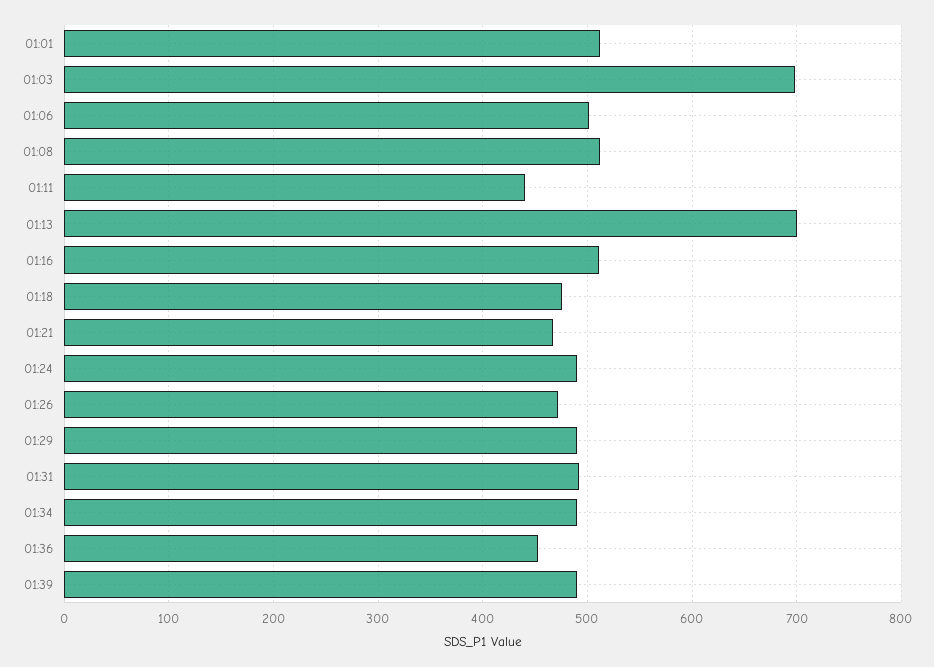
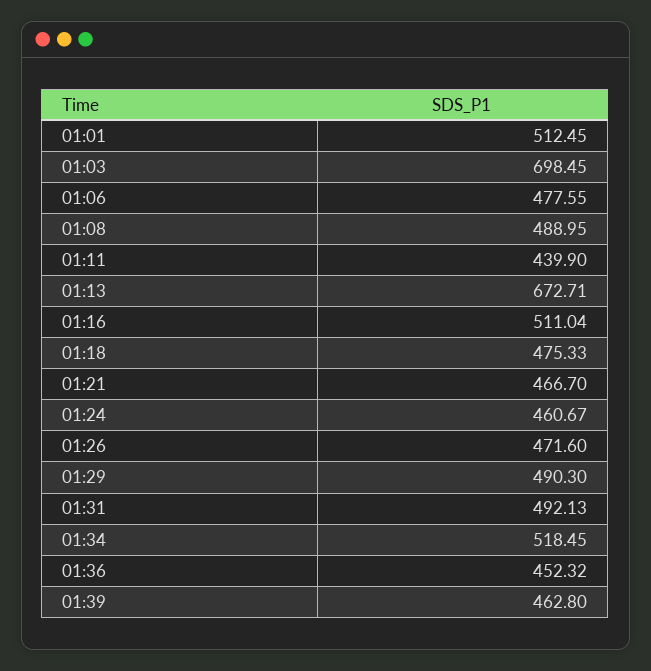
  {
    "01:01": 512.45,
    "01:03": 698.45,
-   "01:06": 500,
+   "01:06": 477.55,
-   "01:08": 510,
+   "01:08": 488.95,
    "01:11": 439.9,
-   "01:13": 700,
+   "01:13": 672.71,
    "01:16": 511.04,
    "01:18": 475.33,
    "01:21": 466.7,
-   "01:24": 490,
+   "01:24": 460.67,
    "01:26": 471.6,
    "01:29": 490.3,
    "01:31": 492.13,
-   "01:34": 490,
+   "01:34": 518.45,
    "01:36": 452.32,
-   "01:39": 490
+   "01:39": 462.8
  }

